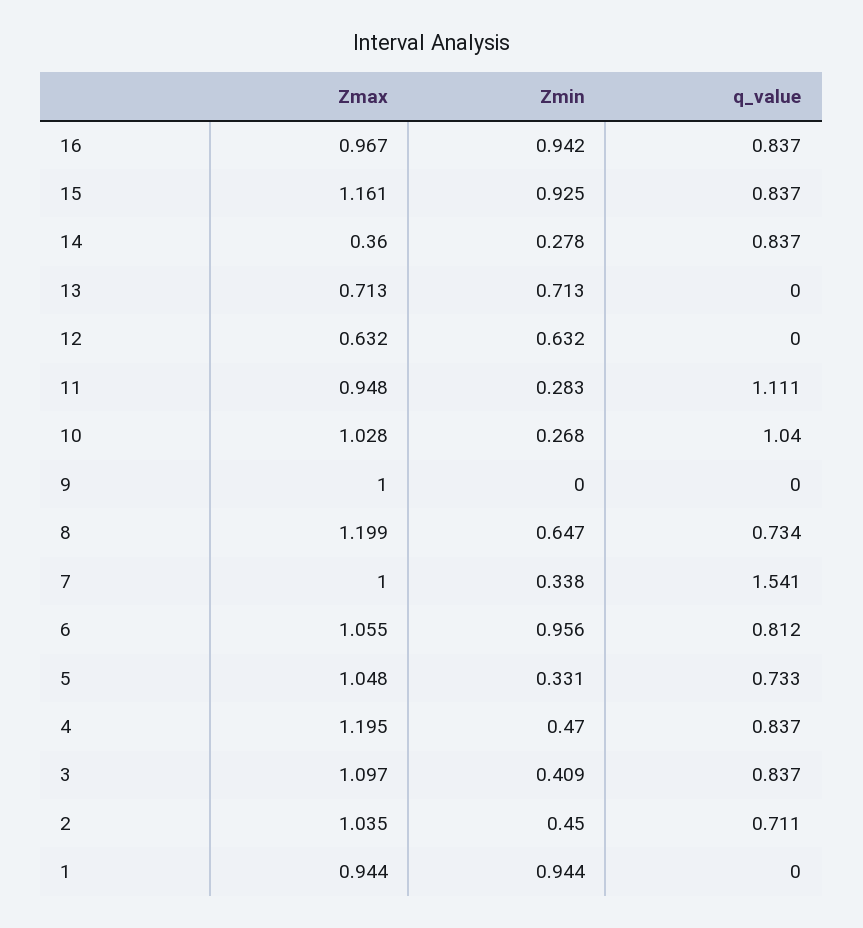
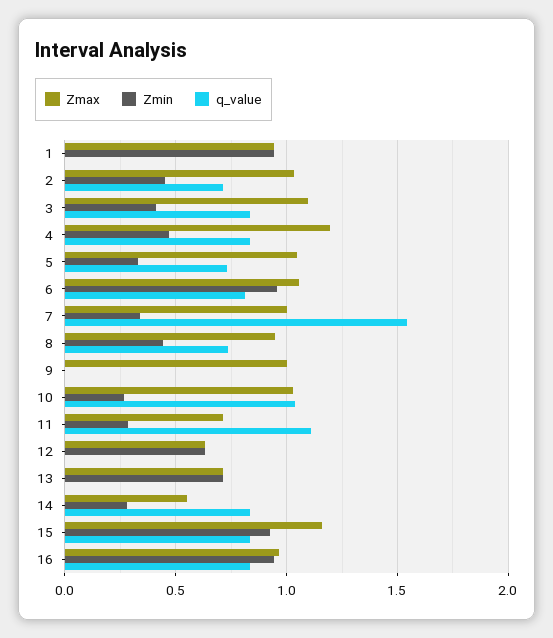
  {
    "Zmax": {
      "16": 0.967,
      "15": 1.161,
-     "14": 0.36,
+     "14": 0.55,
      "13": 0.713,
      "12": 0.632,
-     "11": 0.948,
+     "11": 0.7,
      "10": 1.028,
      "9": 1,
-     "8": 1.199,
+     "8": 0.95,
      "7": 1,
      "6": 1.055,
      "5": 1.048,
      "4": 1.195,
      "3": 1.097,
      "2": 1.035,
      "1": 0.944
    },
    "Zmin": {
      "16": 0.942,
      "15": 0.925,
      "14": 0.278,
      "13": 0.713,
      "12": 0.632,
      "11": 0.283,
      "10": 0.268,
      "9": 0,
-     "8": 0.647,
+     "8": 0.45,
      "7": 0.338,
      "6": 0.956,
      "5": 0.331,
      "4": 0.47,
      "3": 0.409,
      "2": 0.45,
      "1": 0.944
    },
    "q_value": {
      "16": 0.837,
      "15": 0.837,
      "14": 0.837,
      "13": 0,
      "12": 0,
      "11": 1.111,
      "10": 1.04,
      "9": 0,
      "8": 0.734,
      "7": 1.541,
      "6": 0.812,
      "5": 0.733,
      "4": 0.837,
      "3": 0.837,
      "2": 0.711,
      "1": 0
    }
  }

